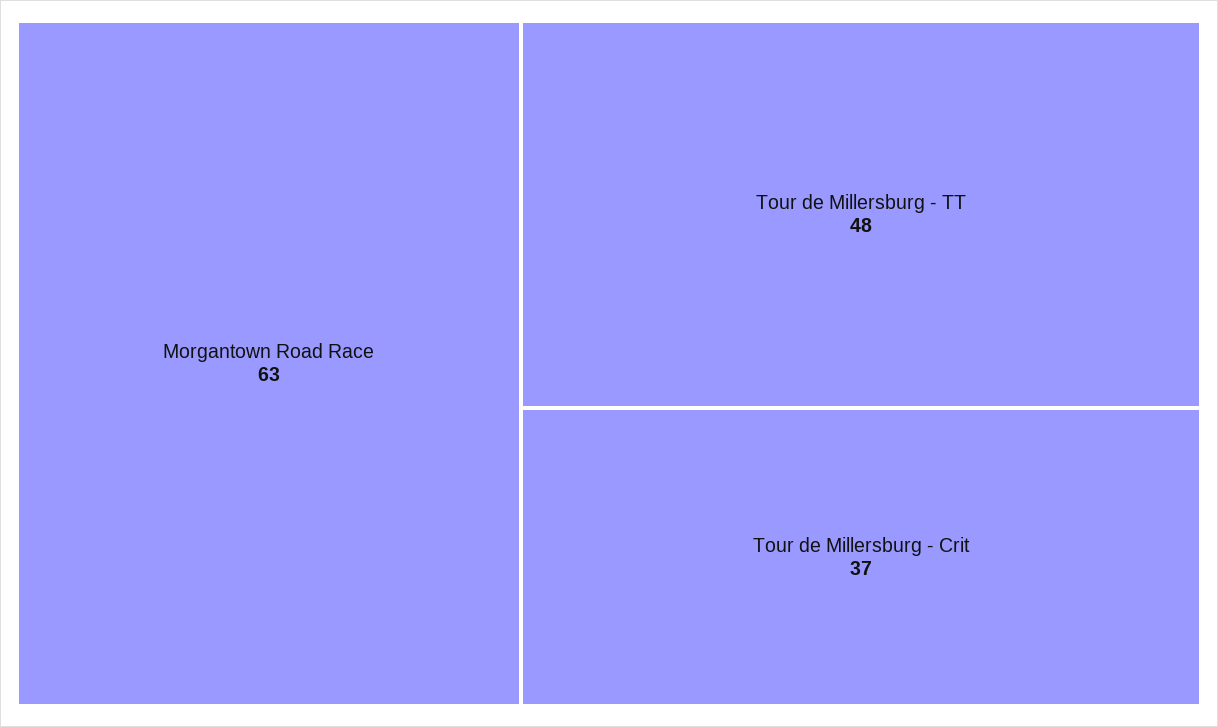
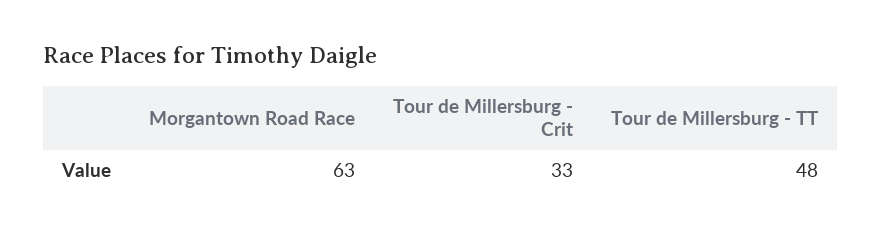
  {
    "Morgantown Road Race": 63,
    "Tour de Millersburg - TT": 48,
-   "Tour de Millersburg - Crit": 37
+   "Tour de Millersburg - Crit": 33
  }

